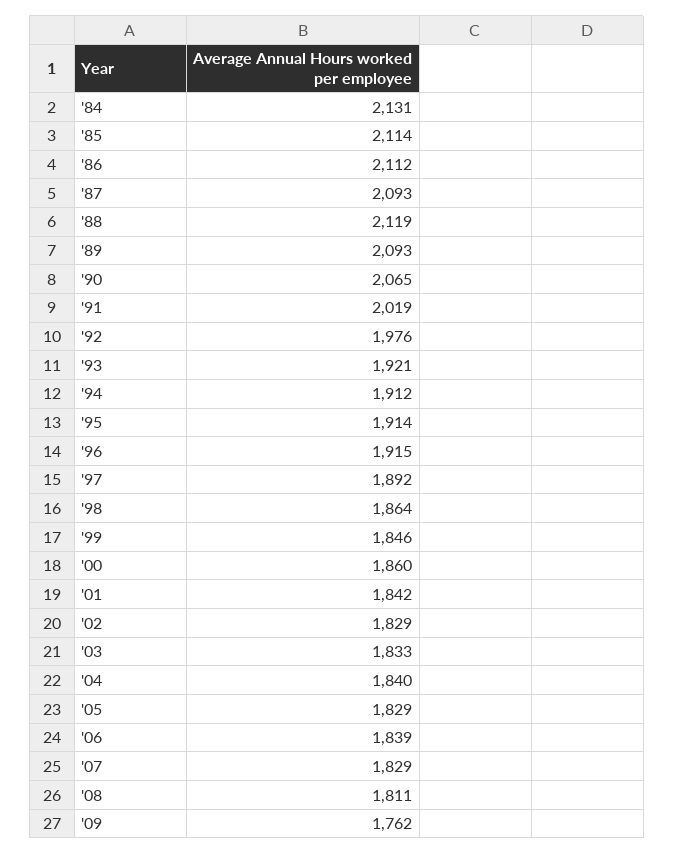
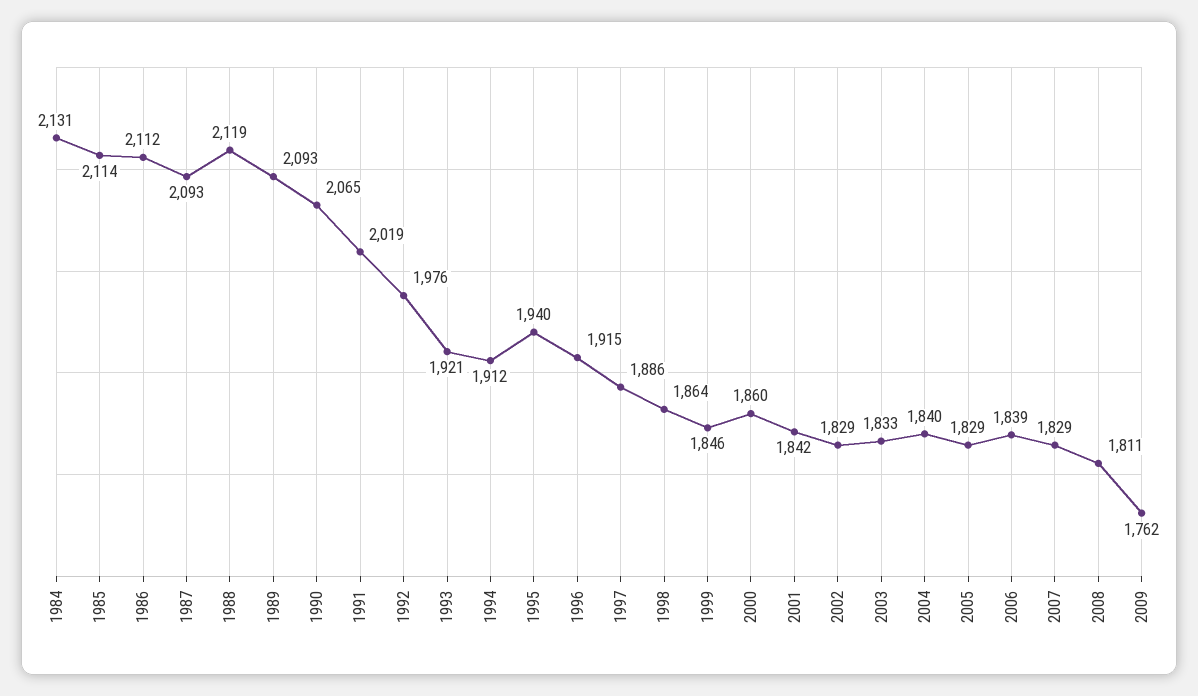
  {
    "'84": 2131,
    "'85": 2114,
    "'86": 2112,
    "'87": 2093,
    "'88": 2119,
    "'89": 2093,
    "'90": 2065,
    "'91": 2019,
    "'92": 1976,
    "'93": 1921,
    "'94": 1912,
-   "'95": 1914,
+   "'95": 1940,
    "'96": 1915,
-   "'97": 1892,
+   "'97": 1886,
    "'98": 1864,
    "'99": 1846,
    "'00": 1860,
    "'01": 1842,
    "'02": 1829,
    "'03": 1833,
    "'04": 1840,
    "'05": 1829,
    "'06": 1839,
    "'07": 1829,
    "'08": 1811,
    "'09": 1762
  }

